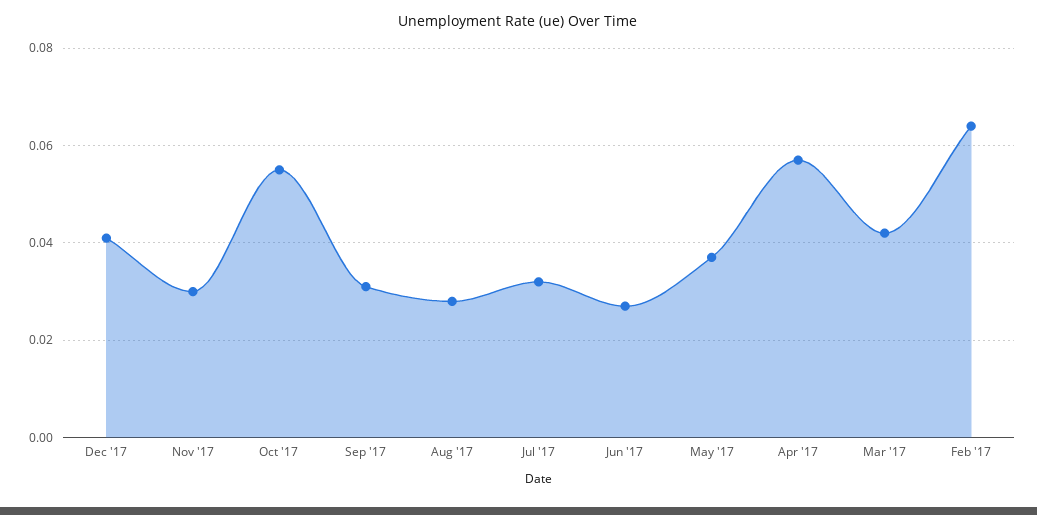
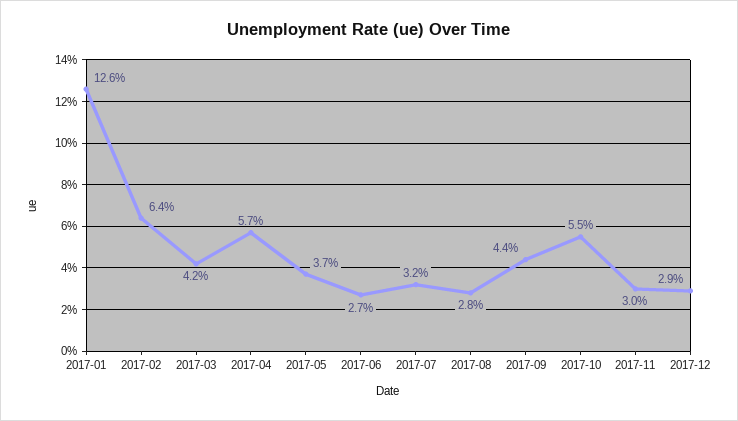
  {
-   "Dec '17": 0.04,
+   "Dec '17": 0.029,
    "Nov '17": 0.03,
    "Oct '17": 0.055,
-   "Sep '17": 0.03,
+   "Sep '17": 0.044,
    "Aug '17": 0.028,
    "Jul '17": 0.032,
    "Jun '17": 0.027,
    "May '17": 0.037,
    "Apr '17": 0.057,
    "Mar '17": 0.042,
-   "Feb '17": 0.064
+   "Feb '17": 0.064,
+   "2017-01": 0.126
  }

